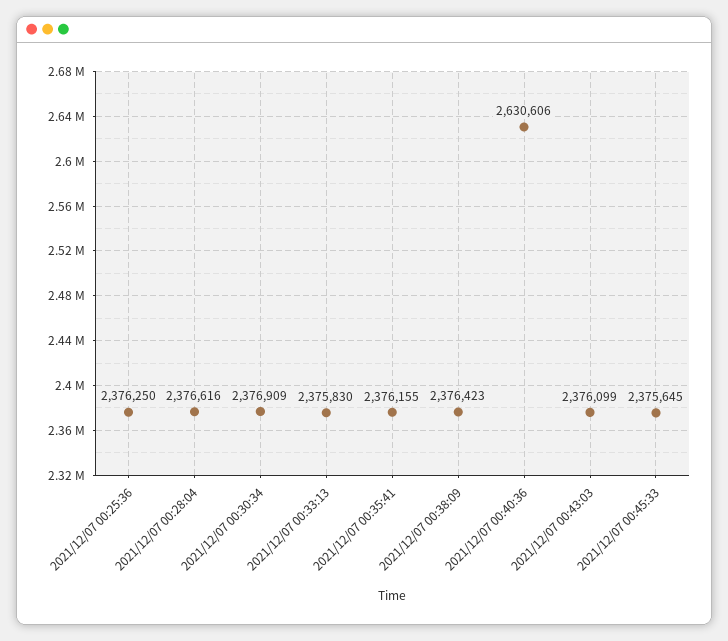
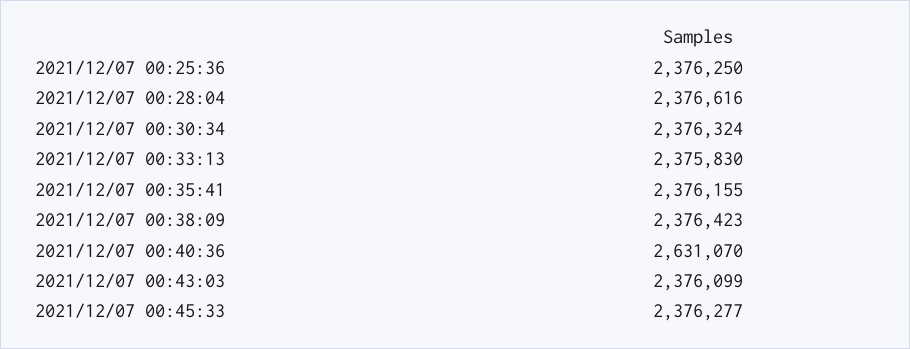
  {
    "2021/12/07 00:25:36": 2376250,
    "2021/12/07 00:28:04": 2376616,
-   "2021/12/07 00:30:34": 2376909,
+   "2021/12/07 00:30:34": 2376324,
    "2021/12/07 00:33:13": 2375830,
    "2021/12/07 00:35:41": 2376155,
    "2021/12/07 00:38:09": 2376423,
-   "2021/12/07 00:40:36": 2630606,
+   "2021/12/07 00:40:36": 2631070,
    "2021/12/07 00:43:03": 2376099,
-   "2021/12/07 00:45:33": 2375645
+   "2021/12/07 00:45:33": 2376277
  }

